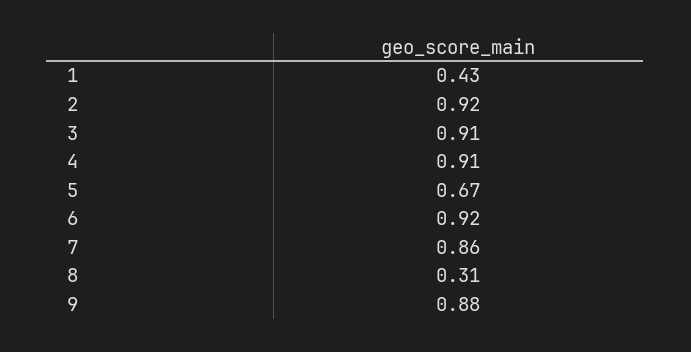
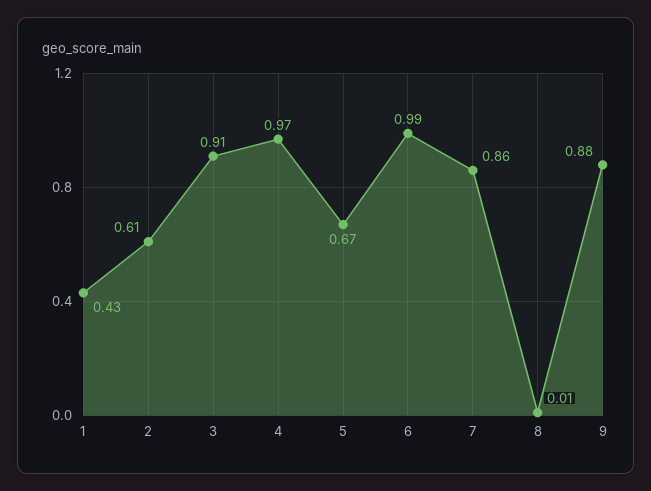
  {
    "1": 0.43,
-   "2": 0.92,
+   "2": 0.61,
    "3": 0.91,
-   "4": 0.91,
+   "4": 0.97,
    "5": 0.67,
-   "6": 0.92,
+   "6": 0.99,
    "7": 0.86,
-   "8": 0.31,
+   "8": 0.01,
    "9": 0.88
  }

